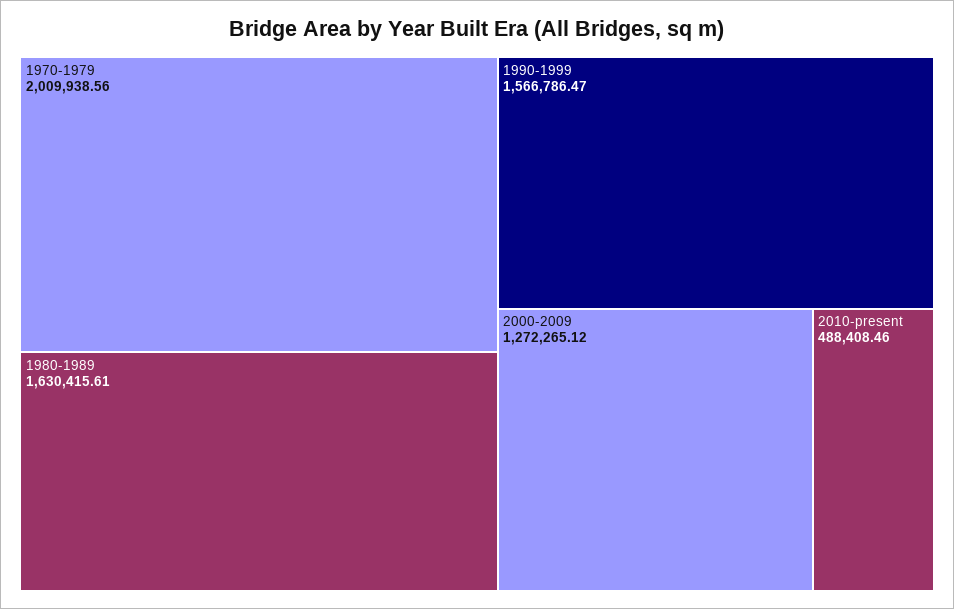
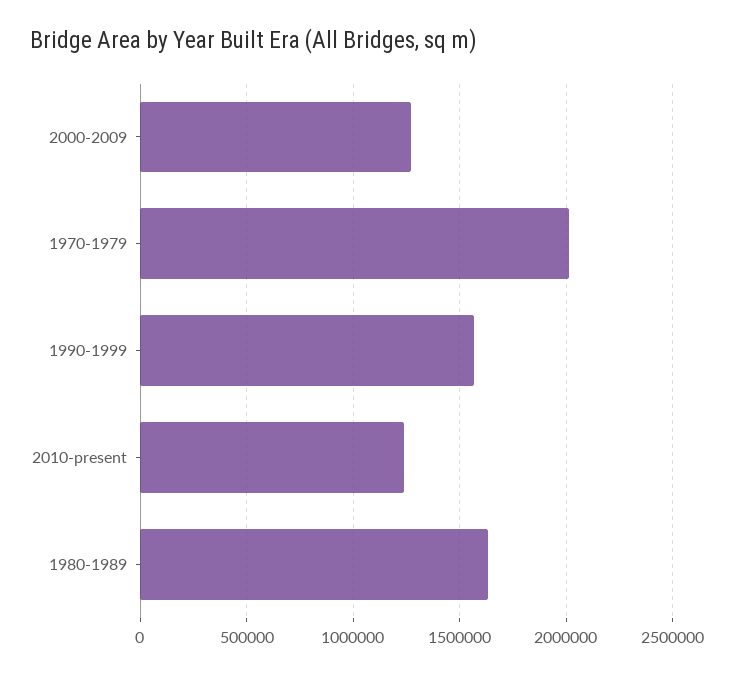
  {
    "1970-1979": 2009938.56,
    "1980-1989": 1630415.61,
    "1990-1999": 1566786.47,
    "2000-2009": 1272265.12,
-   "2010-present": 488408.46
+   "2010-present": 1250000
  }

